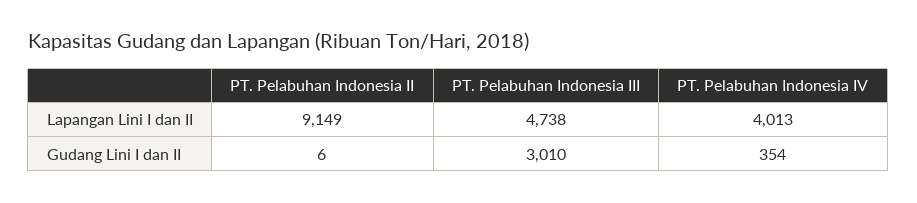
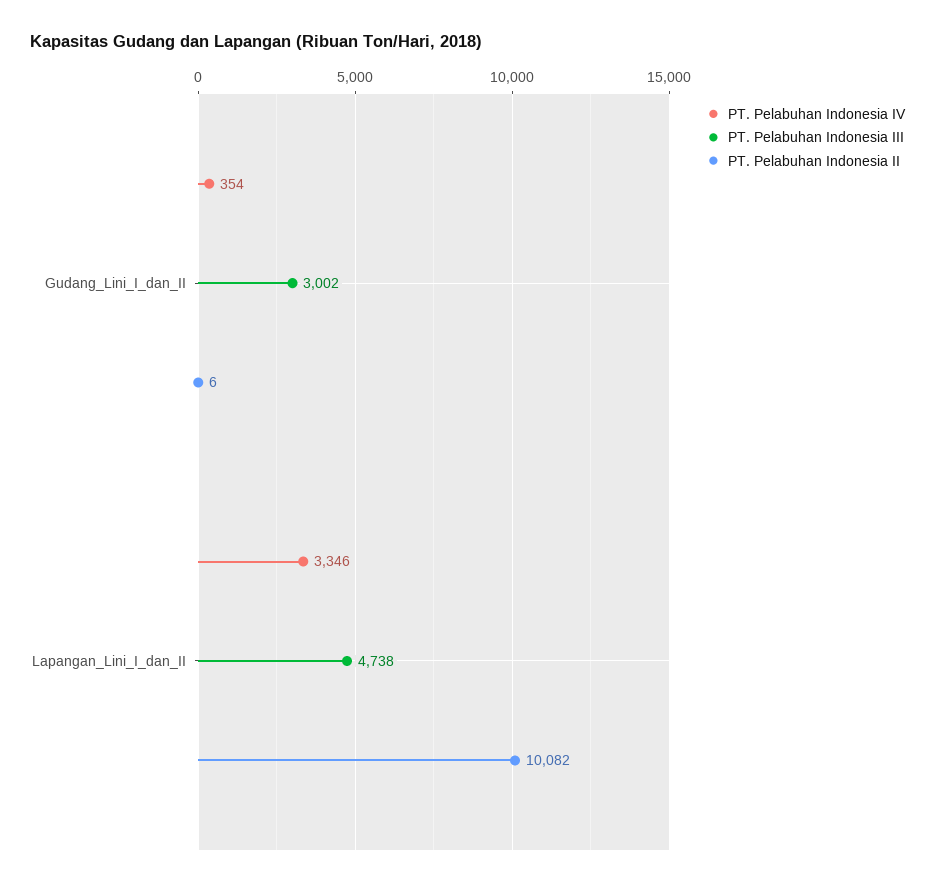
  {
    "PT. Pelabuhan Indonesia II": {
-     "Lapangan Lini I dan II": 9149,
+     "Lapangan Lini I dan II": 10082,
      "Gudang Lini I dan II": 6
    },
    "PT. Pelabuhan Indonesia III": {
      "Lapangan Lini I dan II": 4738,
-     "Gudang Lini I dan II": 3010
+     "Gudang Lini I dan II": 3002
    },
    "PT. Pelabuhan Indonesia IV": {
-     "Lapangan Lini I dan II": 4013,
+     "Lapangan Lini I dan II": 3346,
      "Gudang Lini I dan II": 354
    }
  }

